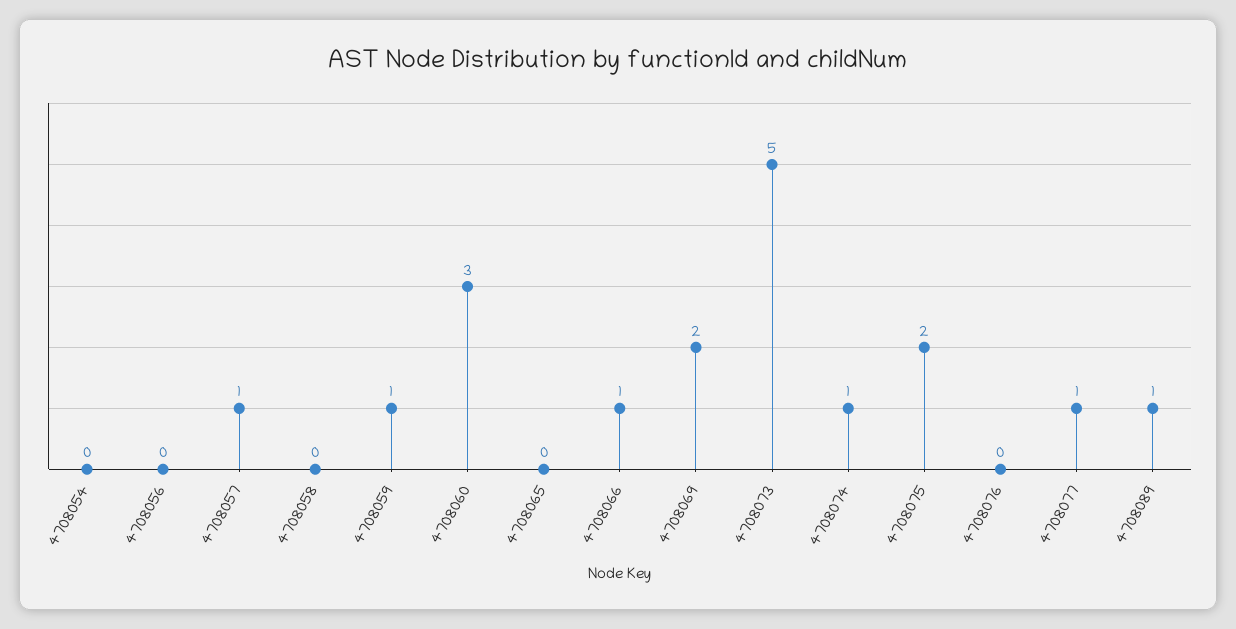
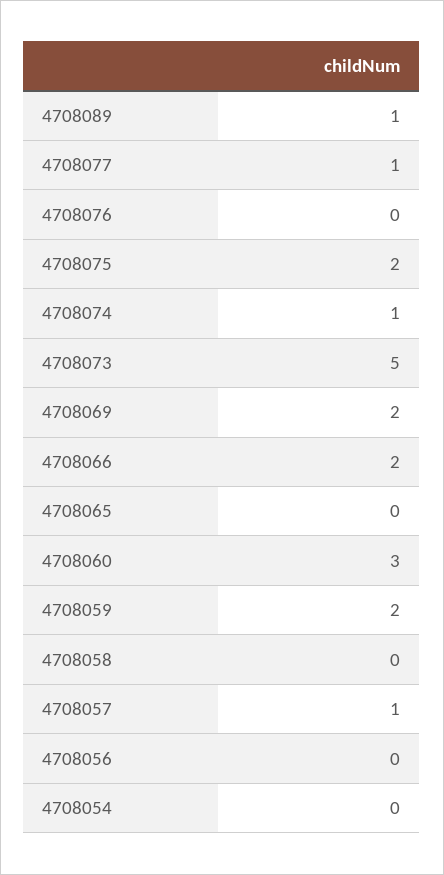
  {
    "4708054": 0,
    "4708056": 0,
    "4708057": 1,
    "4708058": 0,
-   "4708059": 1,
+   "4708059": 2,
    "4708060": 3,
    "4708065": 0,
-   "4708066": 1,
+   "4708066": 2,
    "4708069": 2,
    "4708073": 5,
    "4708074": 1,
    "4708075": 2,
    "4708076": 0,
    "4708077": 1,
    "4708089": 1
  }

